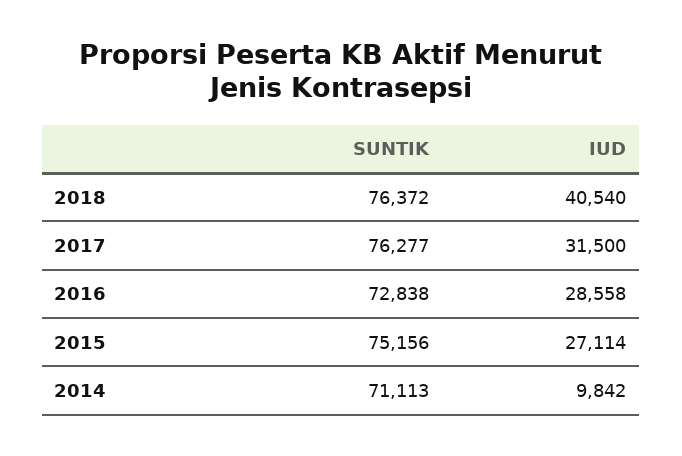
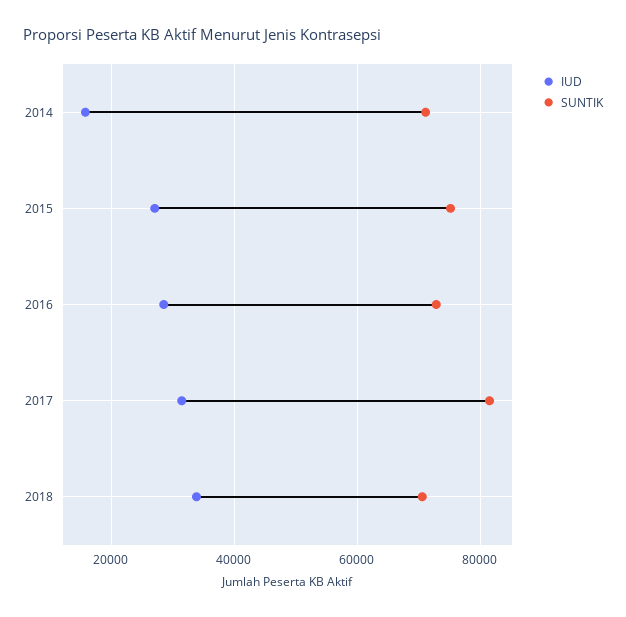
  {
    "SUNTIK": {
-     "2018": 76372,
+     "2018": 70000,
-     "2017": 76277,
+     "2017": 82000,
      "2016": 72838,
      "2015": 75156,
      "2014": 71113
    },
    "IUD": {
-     "2018": 40540,
+     "2018": 34000,
      "2017": 31500,
      "2016": 28558,
      "2015": 27114,
-     "2014": 9842
+     "2014": 16000
    }
  }

